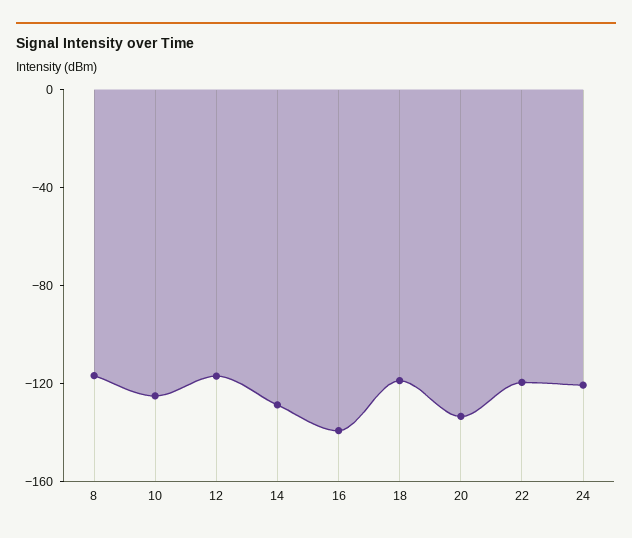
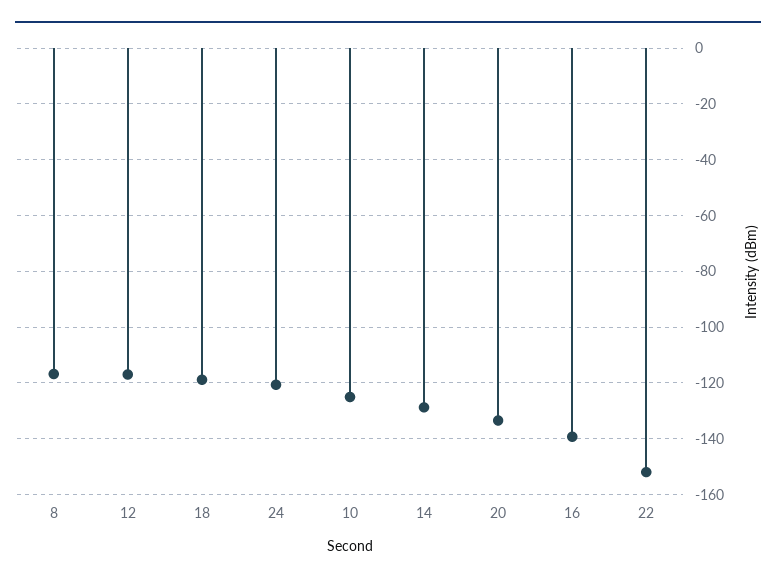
  {
    "8": -117.5,
    "10": -125,
    "12": -117.5,
    "14": -130,
    "16": -140,
    "18": -120,
    "20": -132.5,
-   "22": -120,
+   "22": -152.5,
    "24": -120
  }

